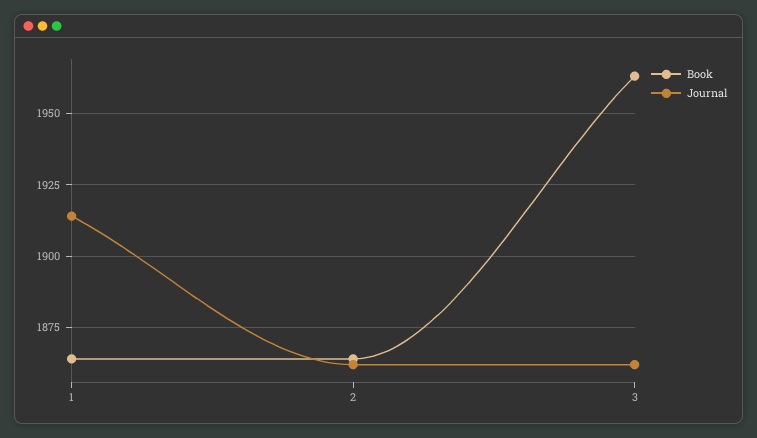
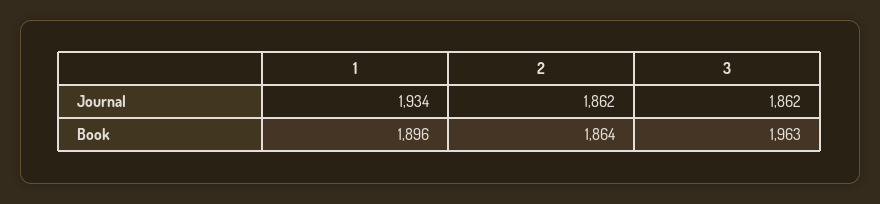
  {
    "Book": {
-     "1": 1865,
+     "1": 1896,
      "2": 1864,
      "3": 1963
    },
    "Journal": {
-     "1": 1915,
+     "1": 1934,
      "2": 1862,
      "3": 1862
    }
  }

